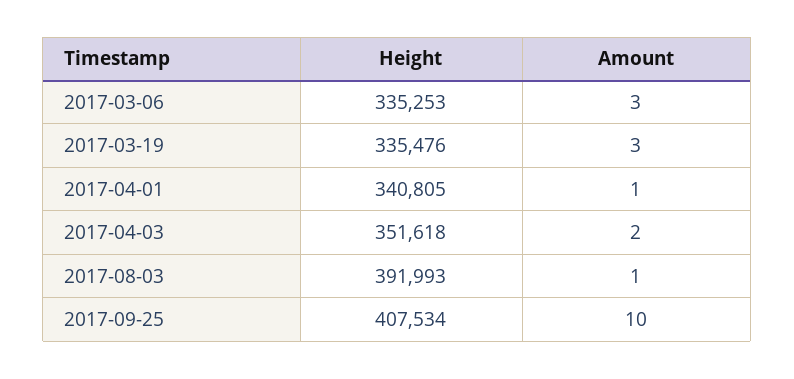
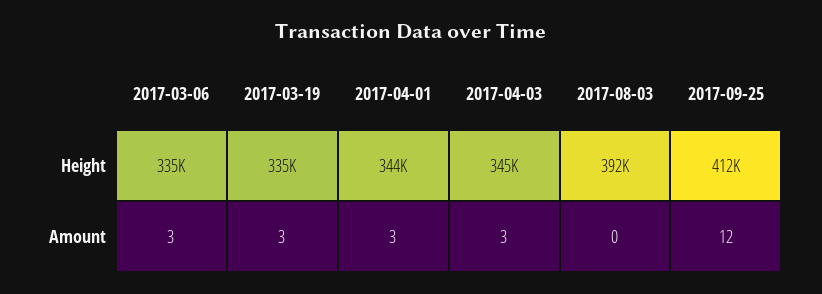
  {
    "Height": {
      "2017-03-06": 335253,
      "2017-03-19": 335476,
-     "2017-04-01": 340805,
+     "2017-04-01": 344000,
-     "2017-04-03": 351618,
+     "2017-04-03": 345000,
      "2017-08-03": 391993,
-     "2017-09-25": 407534
+     "2017-09-25": 412000
    },
    "Amount": {
      "2017-03-06": 3,
      "2017-03-19": 3,
-     "2017-04-01": 1,
+     "2017-04-01": 3,
-     "2017-04-03": 2,
+     "2017-04-03": 3,
-     "2017-08-03": 1,
+     "2017-08-03": 0,
-     "2017-09-25": 10
+     "2017-09-25": 12
    }
  }

